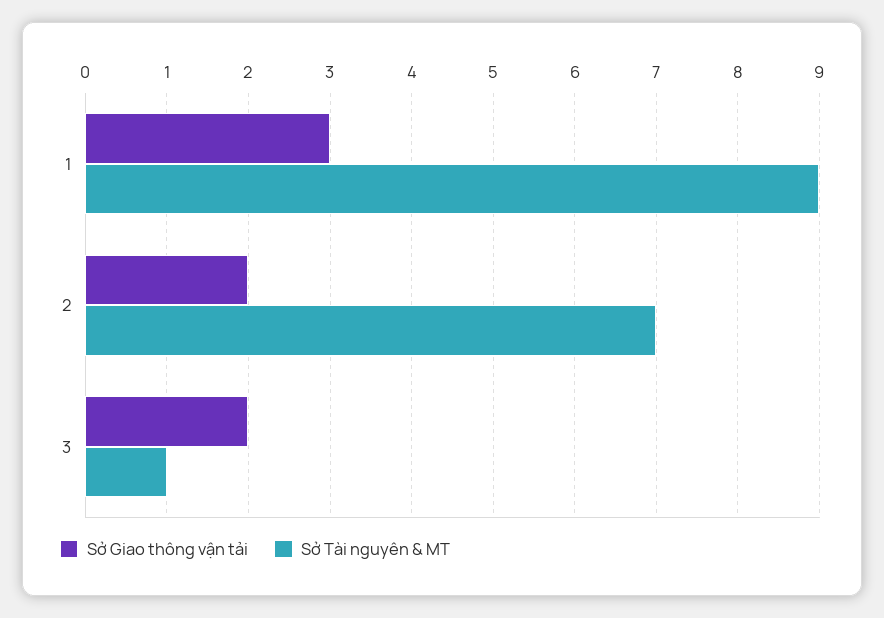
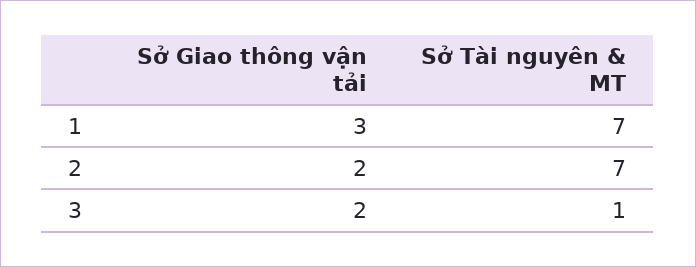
  {
    "Sở Giao thông vận tải": {
      "1": 3,
      "2": 2,
      "3": 2
    },
    "Sở Tài nguyên & MT": {
-     "1": 9,
+     "1": 7,
      "2": 7,
      "3": 1
    }
  }

